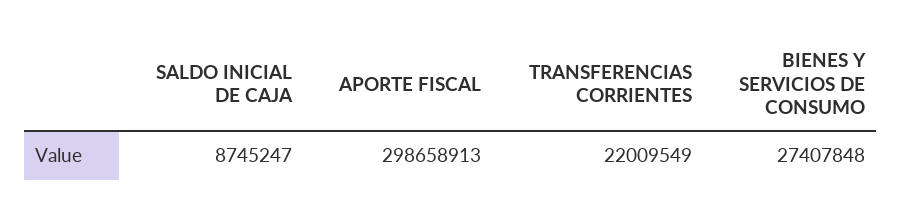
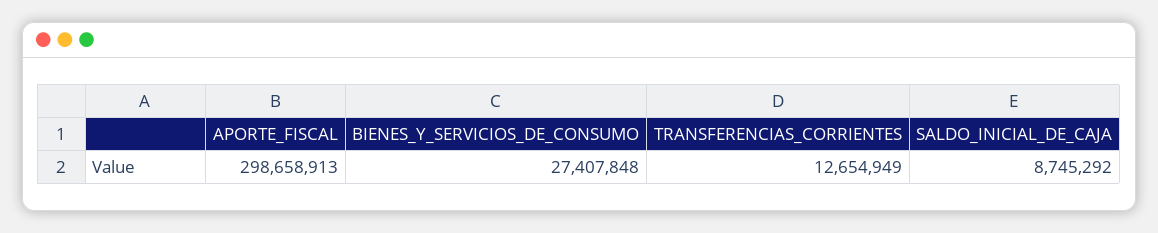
  {
-   "SALDO INICIAL DE CAJA": 8745247,
+   "SALDO INICIAL DE CAJA": 8745292,
    "APORTE FISCAL": 298658913,
-   "TRANSFERENCIAS CORRIENTES": 22009549,
+   "TRANSFERENCIAS CORRIENTES": 12654949,
    "BIENES Y SERVICIOS DE CONSUMO": 27407848
  }

